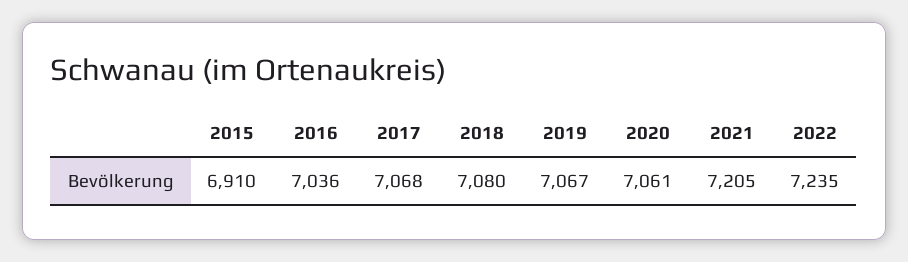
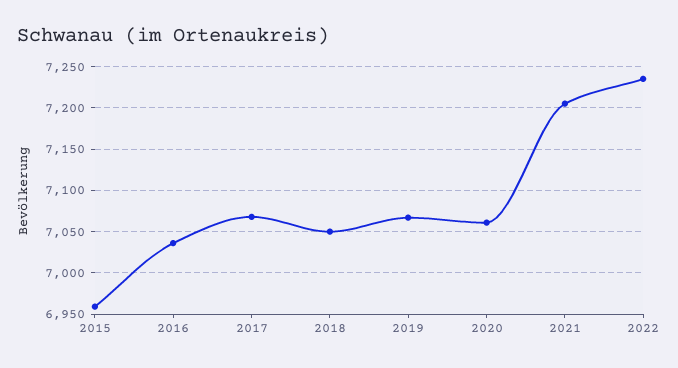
  {
-   "2015": 6910,
+   "2015": 6960,
    "2016": 7036,
    "2017": 7068,
-   "2018": 7080,
+   "2018": 7050,
    "2019": 7067,
    "2020": 7061,
    "2021": 7205,
    "2022": 7235
  }

